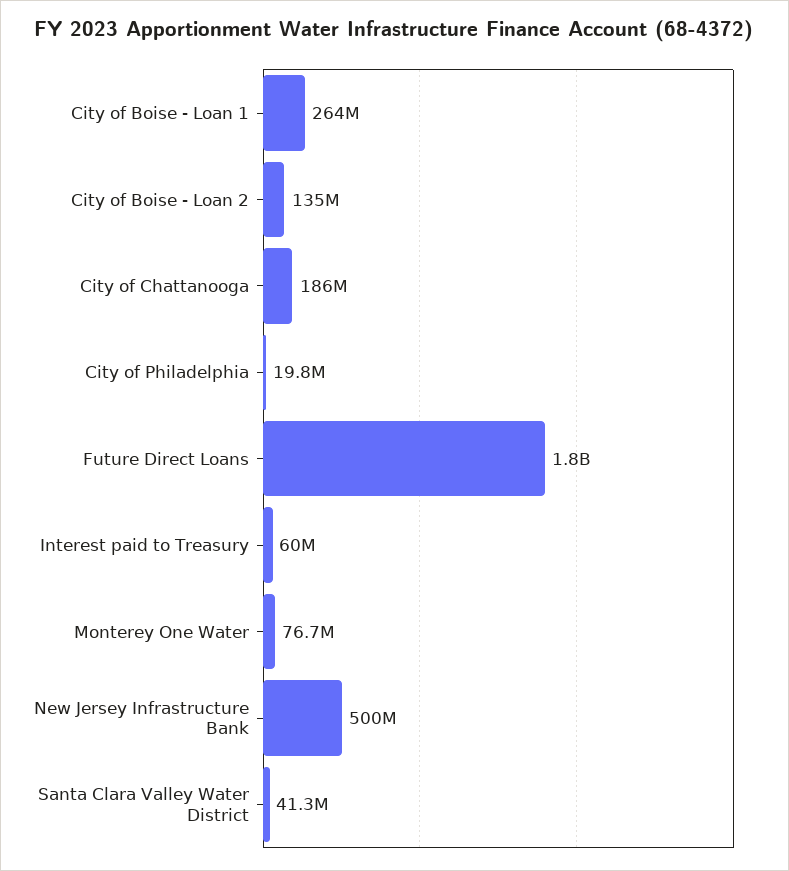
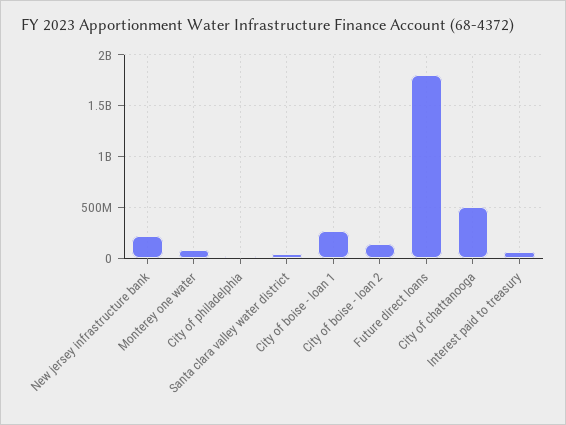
  {
    "City of Boise - Loan 1": 264000000,
    "City of Boise - Loan 2": 135000000,
-   "City of Chattanooga": 186000000,
+   "City of Chattanooga": 500000000,
    "City of Philadelphia": 19800000,
    "Future Direct Loans": 1800000000,
    "Interest paid to Treasury": 60000000,
    "Monterey One Water": 76700000,
-   "New Jersey Infrastructure Bank": 500000000,
+   "New Jersey Infrastructure Bank": 200000000,
    "Santa Clara Valley Water District": 41300000
  }

